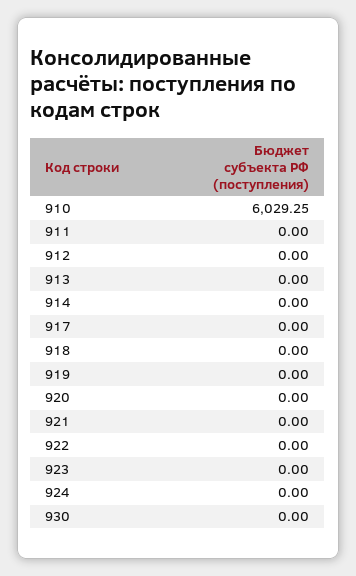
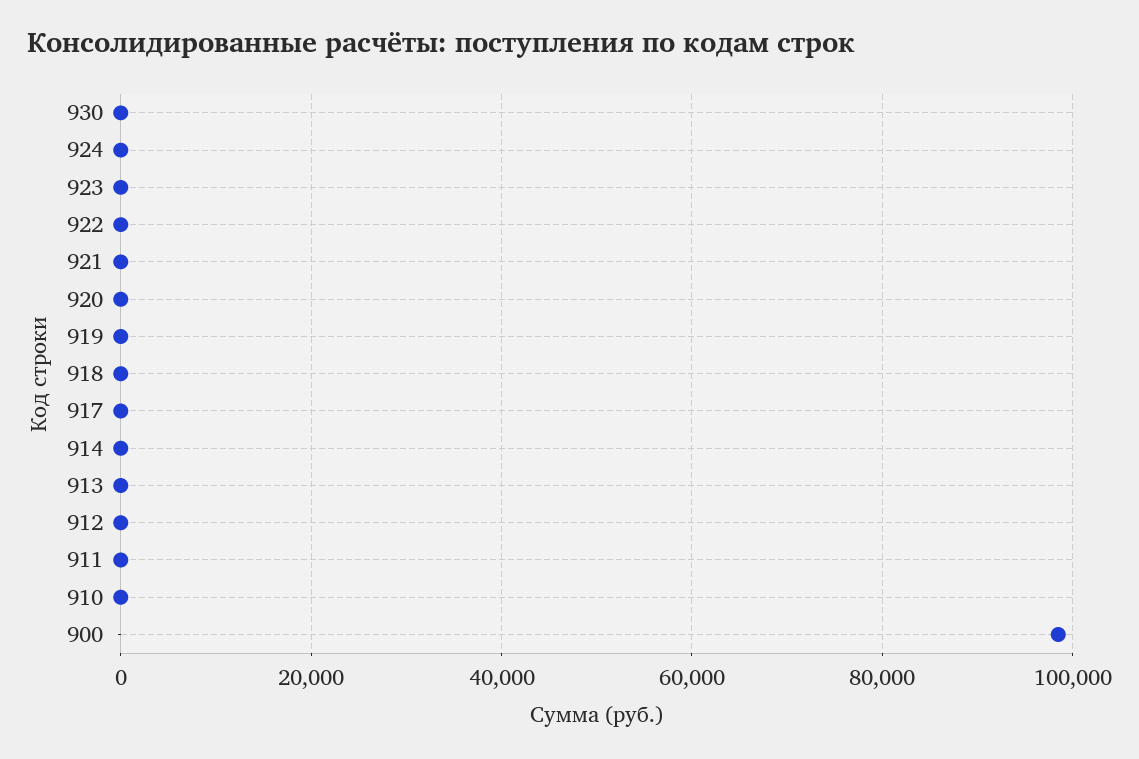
  {
-   "910": 6029.25,
+   "910": 0,
    "911": 0,
    "912": 0,
    "913": 0,
    "914": 0,
    "917": 0,
    "918": 0,
    "919": 0,
    "920": 0,
    "921": 0,
    "922": 0,
    "923": 0,
    "924": 0,
-   "930": 0
+   "930": 0,
+   "900": 98000
  }

